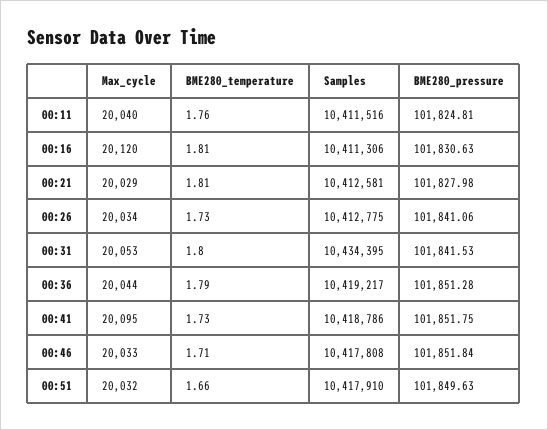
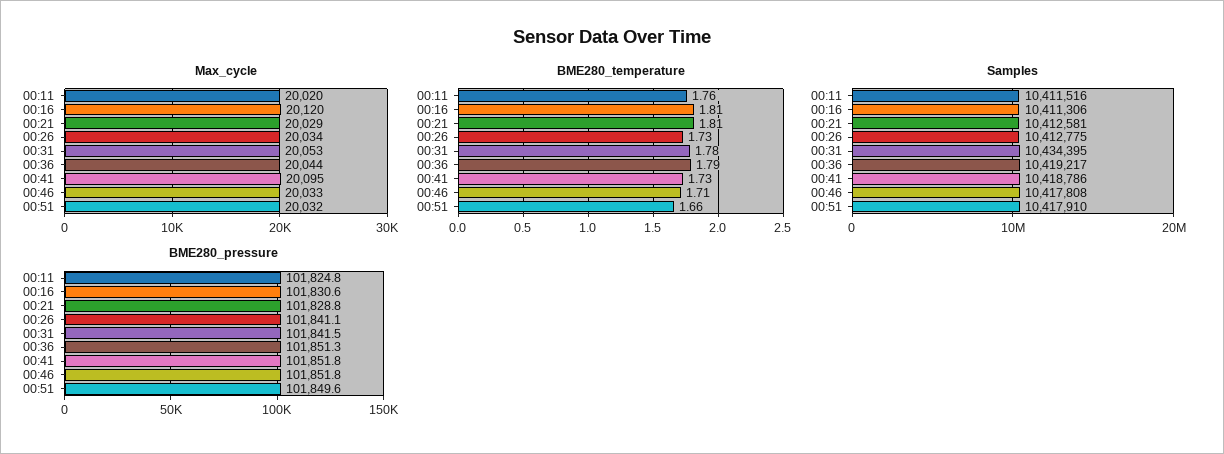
  {
    "Max_cycle": {
-     "00:11": 20040,
+     "00:11": 20020,
      "00:16": 20120,
      "00:21": 20029,
      "00:26": 20034,
      "00:31": 20053,
      "00:36": 20044,
      "00:41": 20095,
      "00:46": 20033,
      "00:51": 20032
    },
    "BME280_temperature": {
      "00:11": 1.76,
      "00:16": 1.81,
      "00:21": 1.81,
      "00:26": 1.73,
-     "00:31": 1.8,
+     "00:31": 1.78,
      "00:36": 1.79,
      "00:41": 1.73,
      "00:46": 1.71,
      "00:51": 1.66
    },
    "Samples": {
      "00:11": 10411516,
      "00:16": 10411306,
      "00:21": 10412581,
      "00:26": 10412775,
      "00:31": 10434395,
      "00:36": 10419217,
      "00:41": 10418786,
      "00:46": 10417808,
      "00:51": 10417910
    },
    "BME280_pressure": {
      "00:11": 101824.81,
      "00:16": 101830.63,
-     "00:21": 101827.98,
+     "00:21": 101828.8,
      "00:26": 101841.06,
      "00:31": 101841.53,
      "00:36": 101851.28,
      "00:41": 101851.75,
      "00:46": 101851.84,
      "00:51": 101849.63
    }
  }

